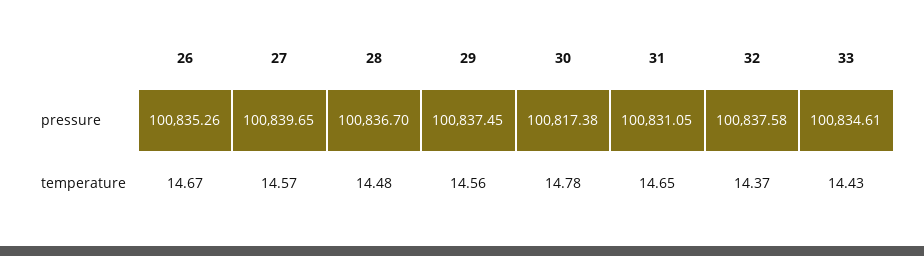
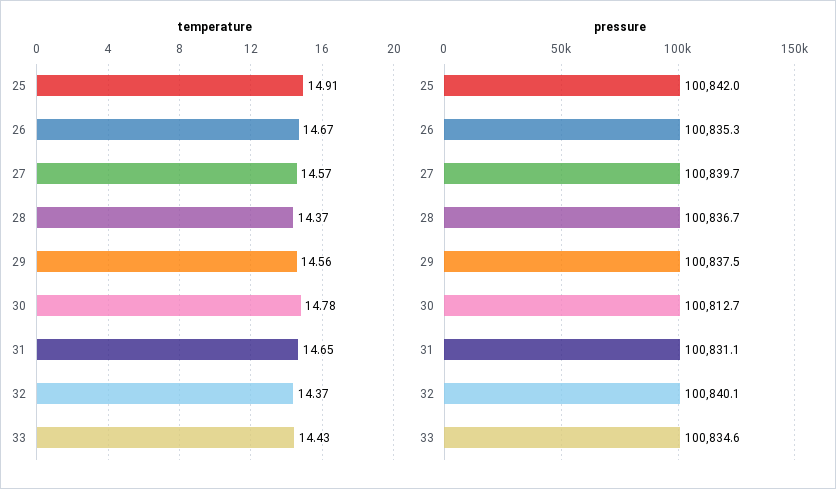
  {
    "pressure": {
      "26": 100835.26,
      "27": 100839.65,
      "28": 100836.7,
      "29": 100837.45,
-     "30": 100817.38,
+     "30": 100812.7,
      "31": 100831.05,
-     "32": 100837.58,
+     "32": 100840.1,
-     "33": 100834.61
+     "33": 100834.61,
+     "25": 100842
    },
    "temperature": {
      "26": 14.67,
      "27": 14.57,
-     "28": 14.48,
+     "28": 14.37,
      "29": 14.56,
      "30": 14.78,
      "31": 14.65,
      "32": 14.37,
-     "33": 14.43
+     "33": 14.43,
+     "25": 14.91
    }
  }

